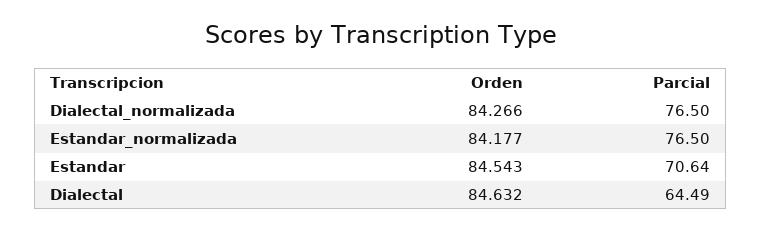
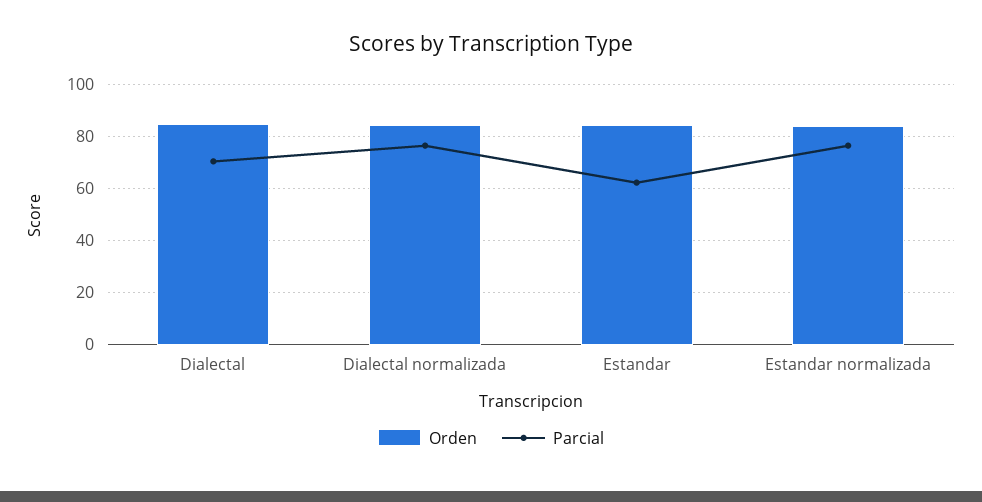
  {
    "Orden": {
      "Dialectal_normalizada": 84.266,
      "Estandar_normalizada": 84.177,
      "Estandar": 84.543,
      "Dialectal": 84.632
    },
    "Parcial": {
      "Dialectal_normalizada": 76.5,
      "Estandar_normalizada": 76.5,
-     "Estandar": 70.64,
+     "Estandar": 62.5,
-     "Dialectal": 64.49
+     "Dialectal": 70
    }
  }

